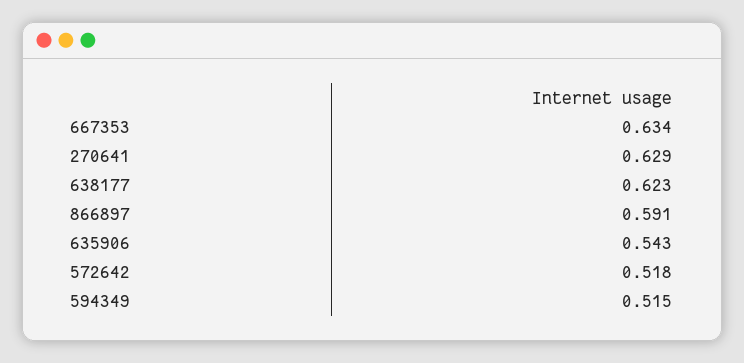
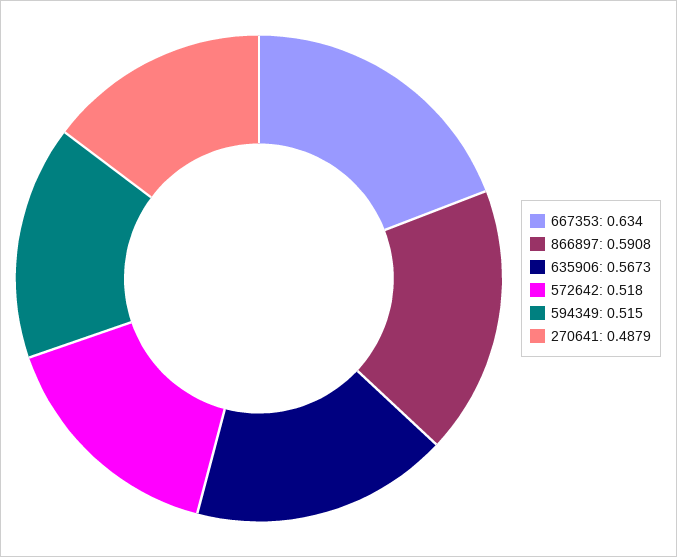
  {
    "667353": 0.634,
-   "270641": 0.629,
+   "270641": 0.4879,
-   "638177": 0.623,
    "866897": 0.5908,
-   "635906": 0.543,
+   "635906": 0.5673,
    "572642": 0.518,
    "594349": 0.515
  }

